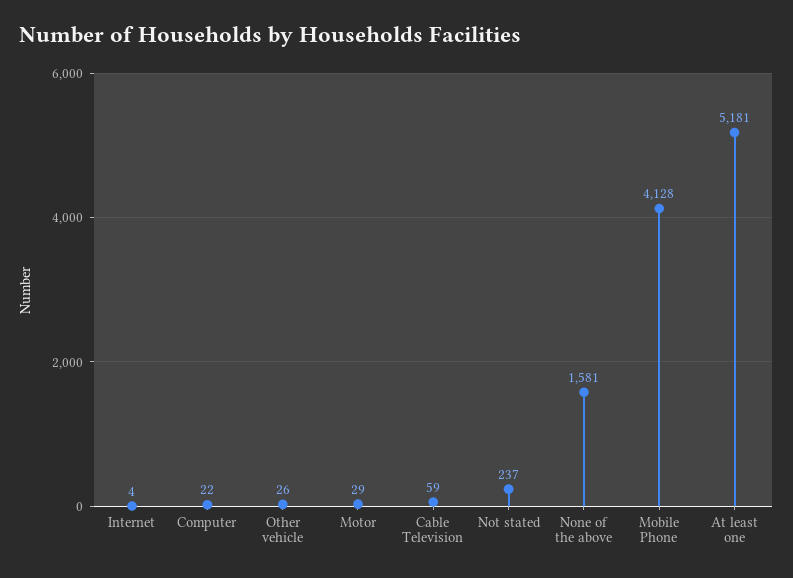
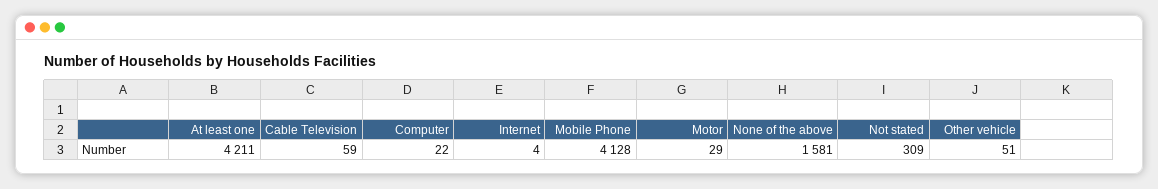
  {
    "Internet": 4,
    "Computer": 22,
-   "Other vehicle": 26,
+   "Other vehicle": 51,
    "Motor": 29,
    "Cable Television": 59,
-   "Not stated": 237,
+   "Not stated": 309,
    "None of the above": 1581,
    "Mobile Phone": 4128,
-   "At least one": 5181
+   "At least one": 4211
  }

